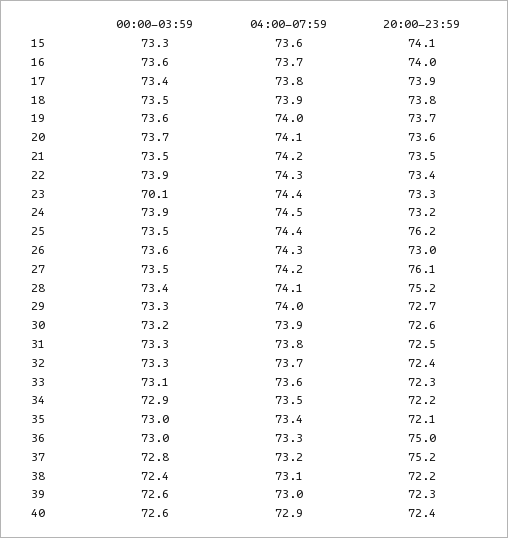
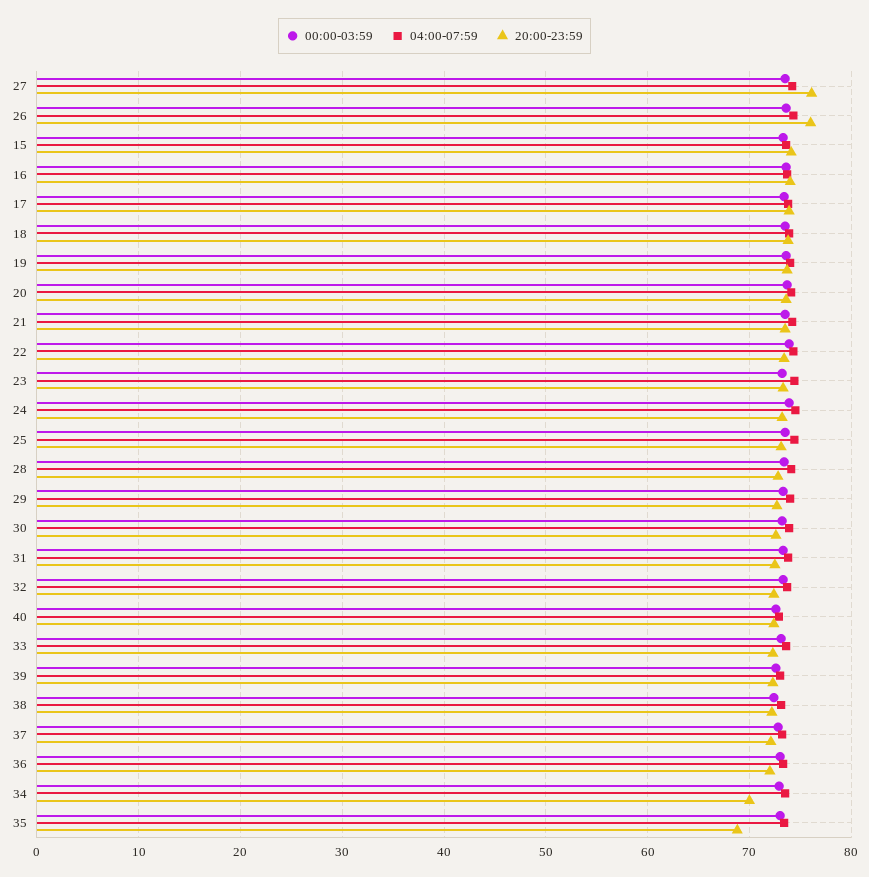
  {
    "00:00-03:59": {
      "15": 73.3,
      "16": 73.6,
      "17": 73.4,
      "18": 73.5,
      "19": 73.6,
      "20": 73.7,
      "21": 73.5,
      "22": 73.9,
-     "23": 70.1,
+     "23": 73,
      "24": 73.9,
      "25": 73.5,
      "26": 73.6,
      "27": 73.5,
      "28": 73.4,
      "29": 73.3,
      "30": 73.2,
      "31": 73.3,
      "32": 73.3,
      "33": 73.1,
      "34": 72.9,
      "35": 73,
      "36": 73,
      "37": 72.8,
      "38": 72.4,
      "39": 72.6,
      "40": 72.6
    },
    "04:00-07:59": {
      "15": 73.6,
      "16": 73.7,
      "17": 73.8,
      "18": 73.9,
      "19": 74,
      "20": 74.1,
      "21": 74.2,
      "22": 74.3,
      "23": 74.4,
      "24": 74.5,
      "25": 74.4,
      "26": 74.3,
      "27": 74.2,
      "28": 74.1,
      "29": 74,
      "30": 73.9,
      "31": 73.8,
      "32": 73.7,
      "33": 73.6,
      "34": 73.5,
      "35": 73.4,
      "36": 73.3,
      "37": 73.2,
      "38": 73.1,
      "39": 73,
      "40": 72.9
    },
    "20:00-23:59": {
      "15": 74.1,
      "16": 74,
      "17": 73.9,
      "18": 73.8,
      "19": 73.7,
      "20": 73.6,
      "21": 73.5,
      "22": 73.4,
      "23": 73.3,
      "24": 73.2,
-     "25": 76.2,
+     "25": 73,
-     "26": 73,
+     "26": 76,
      "27": 76.1,
-     "28": 75.2,
+     "28": 73,
      "29": 72.7,
      "30": 72.6,
      "31": 72.5,
      "32": 72.4,
      "33": 72.3,
-     "34": 72.2,
+     "34": 70,
-     "35": 72.1,
+     "35": 69,
-     "36": 75,
+     "36": 72,
-     "37": 75.2,
+     "37": 72,
      "38": 72.2,
      "39": 72.3,
      "40": 72.4
    }
  }

